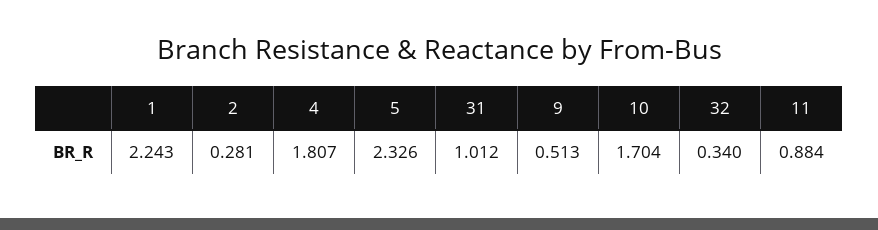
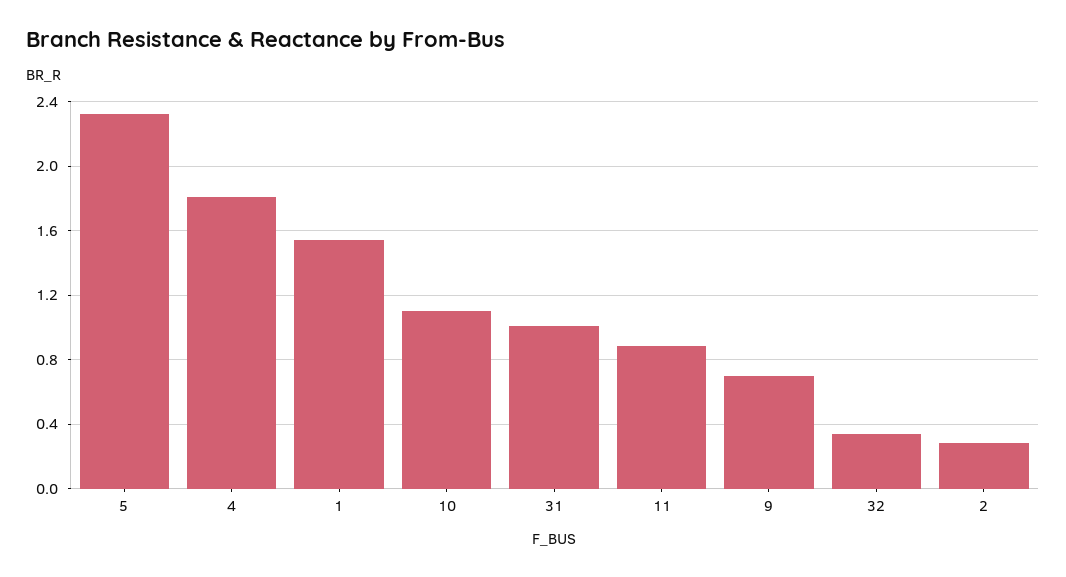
  {
-   "1": 2.243,
+   "1": 1.55,
    "2": 0.281,
    "4": 1.807,
    "5": 2.326,
    "31": 1.012,
-   "9": 0.513,
+   "9": 0.7,
-   "10": 1.704,
+   "10": 1.1,
    "32": 0.34,
    "11": 0.884
  }

